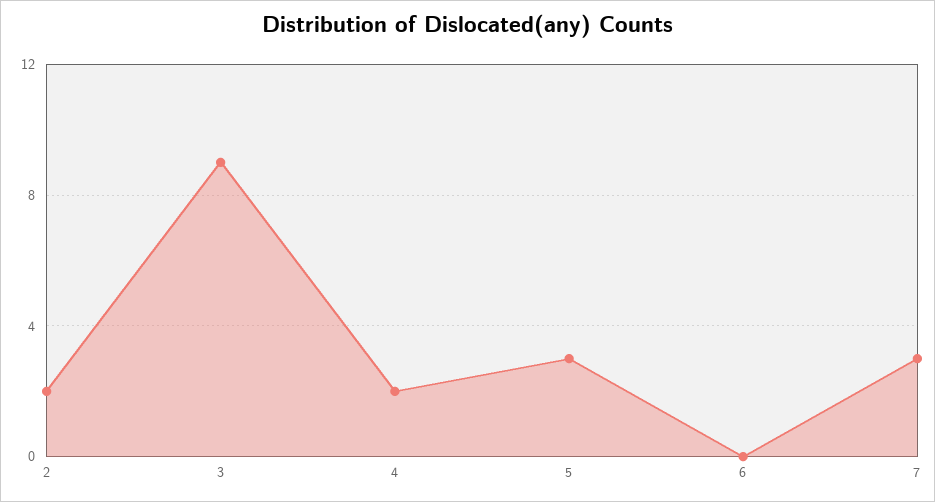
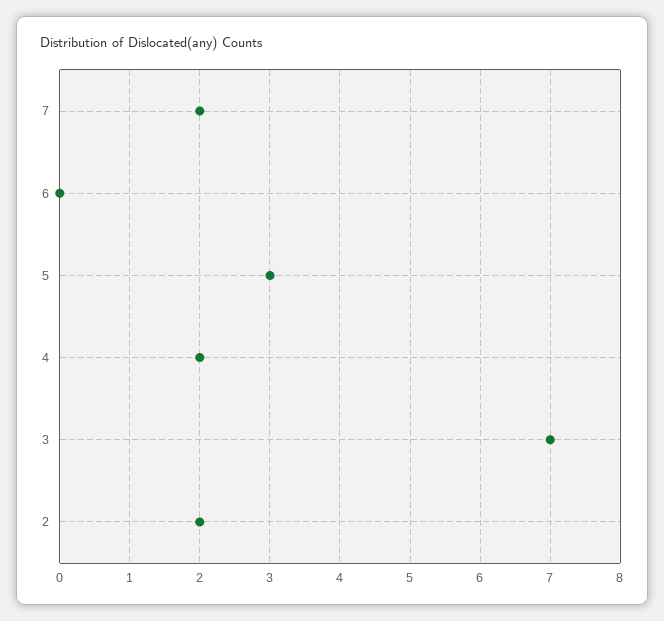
  {
    "2": 2,
-   "3": 9,
+   "3": 7,
    "4": 2,
    "5": 3,
    "6": 0,
-   "7": 3
+   "7": 2
  }

